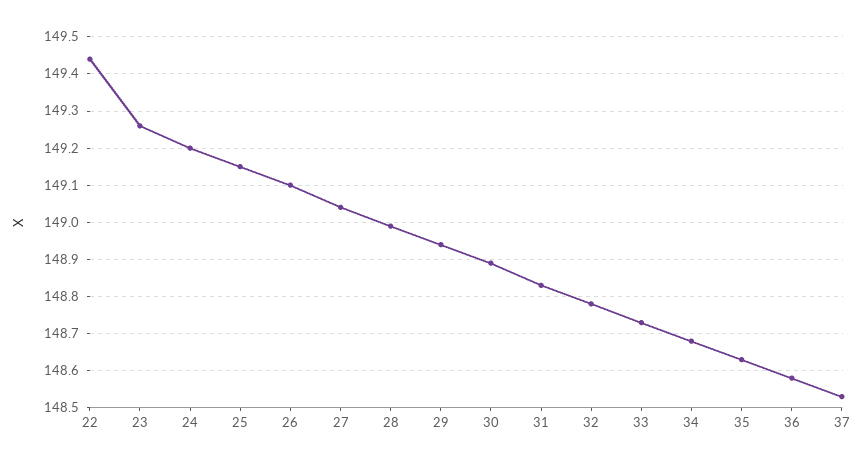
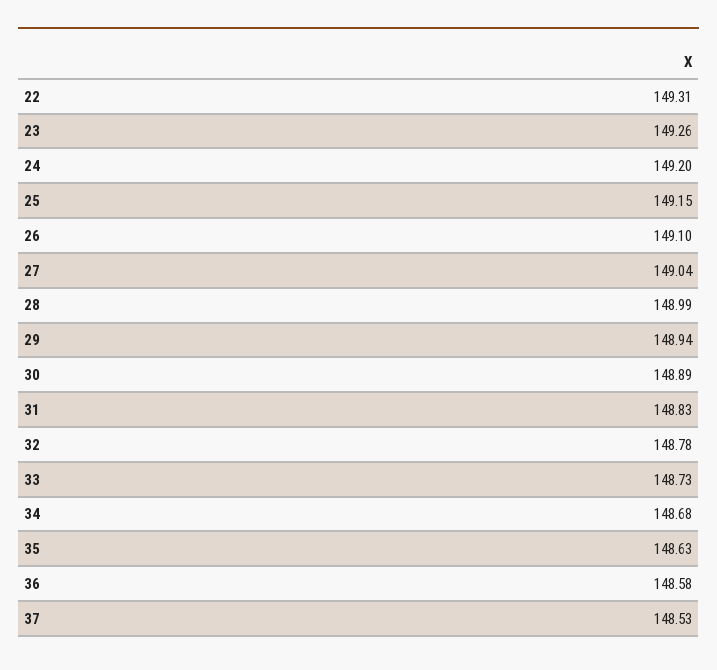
  {
-   "22": 149.45,
+   "22": 149.31,
    "23": 149.26,
    "24": 149.2,
    "25": 149.15,
    "26": 149.1,
    "27": 149.04,
    "28": 148.99,
    "29": 148.94,
    "30": 148.89,
    "31": 148.83,
    "32": 148.78,
    "33": 148.73,
    "34": 148.68,
    "35": 148.63,
    "36": 148.58,
    "37": 148.53
  }

